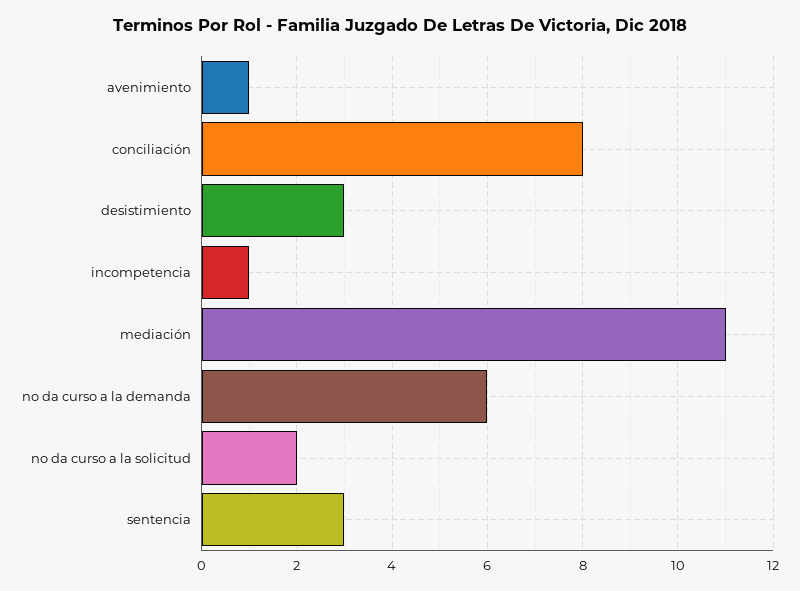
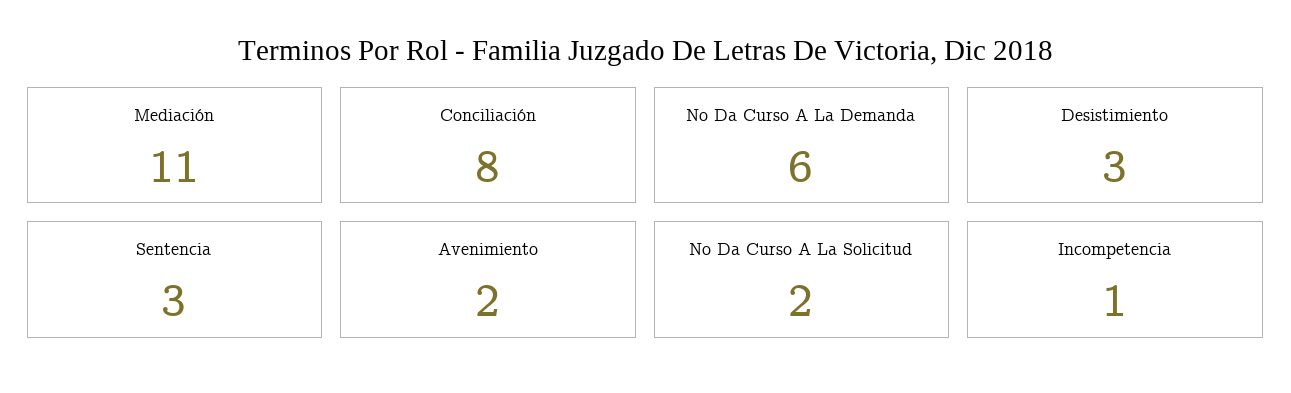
  {
-   "avenimiento": 1,
+   "avenimiento": 2,
    "conciliación": 8,
    "desistimiento": 3,
    "incompetencia": 1,
    "mediación": 11,
    "no da curso a la demanda": 6,
    "no da curso a la solicitud": 2,
    "sentencia": 3
  }

